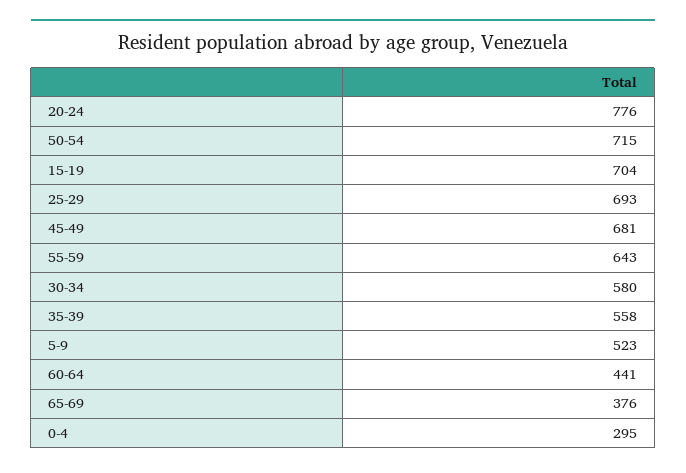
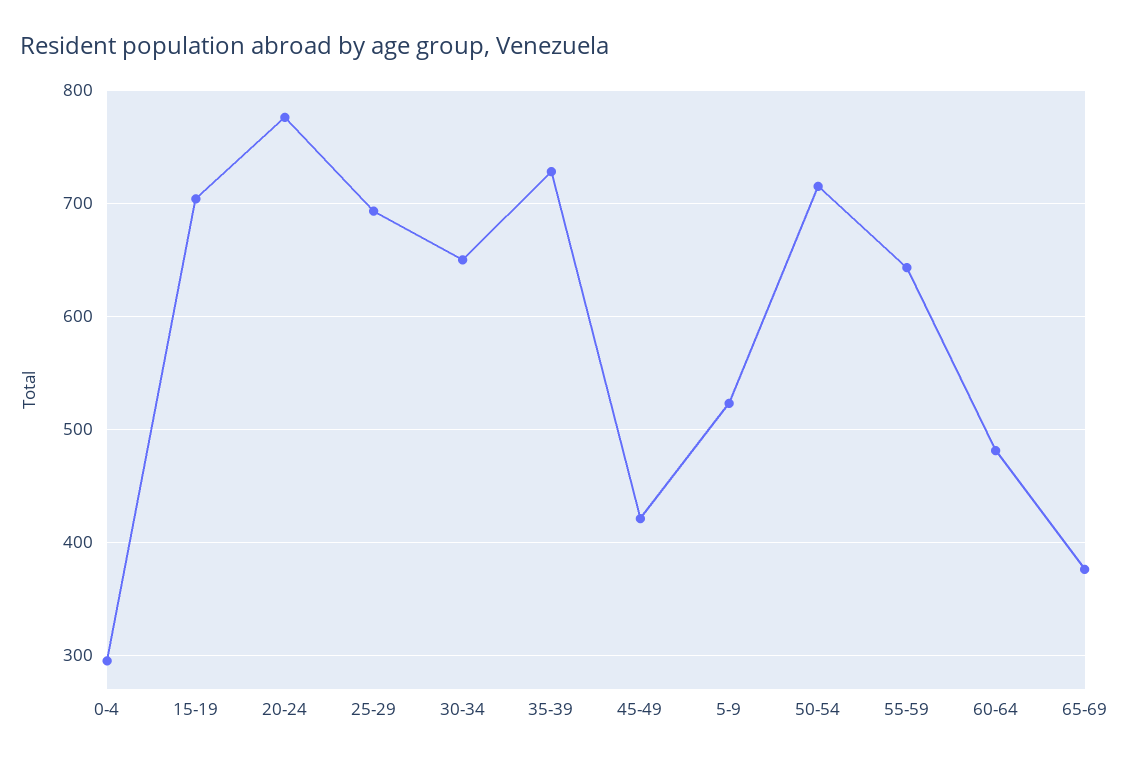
  {
    "20-24": 776,
    "50-54": 715,
    "15-19": 704,
    "25-29": 693,
-   "45-49": 681,
+   "45-49": 420,
    "55-59": 643,
-   "30-34": 580,
+   "30-34": 650,
-   "35-39": 558,
+   "35-39": 730,
    "5-9": 523,
-   "60-64": 441,
+   "60-64": 480,
    "65-69": 376,
    "0-4": 295
  }

